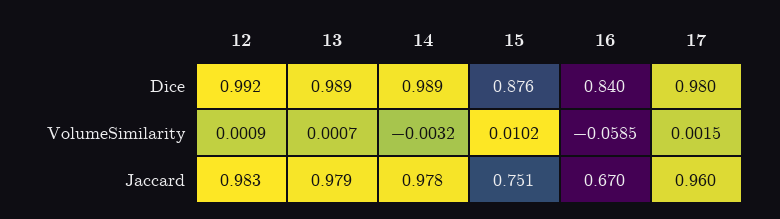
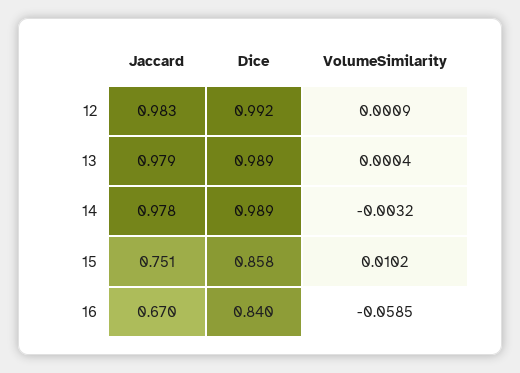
  {
    "12": {
      "Dice": 0.992,
      "VolumeSimilarity": 0.0009,
      "Jaccard": 0.983
    },
    "13": {
      "Dice": 0.989,
-     "VolumeSimilarity": 0.0007,
+     "VolumeSimilarity": 0.0004,
      "Jaccard": 0.979
    },
    "14": {
      "Dice": 0.989,
      "VolumeSimilarity": -0.0032,
      "Jaccard": 0.978
    },
    "15": {
-     "Dice": 0.876,
+     "Dice": 0.858,
      "VolumeSimilarity": 0.0102,
      "Jaccard": 0.751
    },
    "16": {
      "Dice": 0.84,
      "VolumeSimilarity": -0.0585,
      "Jaccard": 0.67
-   },
+   }
-   "17": {
-     "Dice": 0.98,
-     "VolumeSimilarity": 0.0015,
-     "Jaccard": 0.96
-   }
  }

